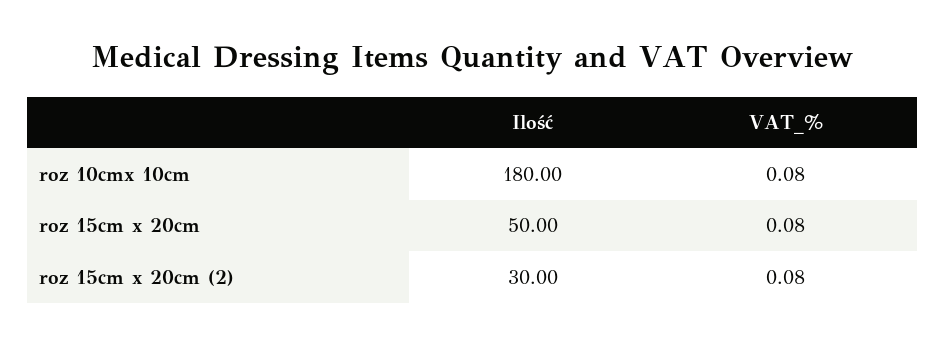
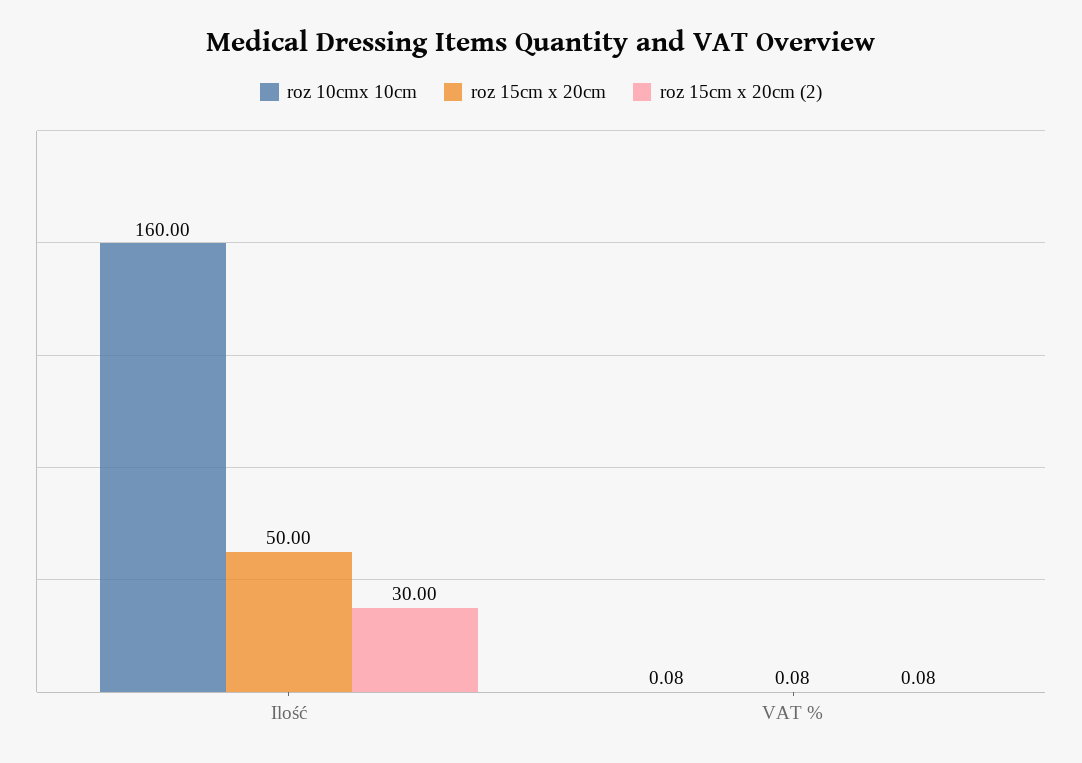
  {
    "roz 10cmx 10cm": {
-     "Ilość": 180,
+     "Ilość": 160,
      "VAT_%": 0.08
    },
    "roz 15cm x 20cm": {
      "Ilość": 50,
      "VAT_%": 0.08
    },
    "roz 15cm x 20cm (2)": {
      "Ilość": 30,
      "VAT_%": 0.08
    }
  }

